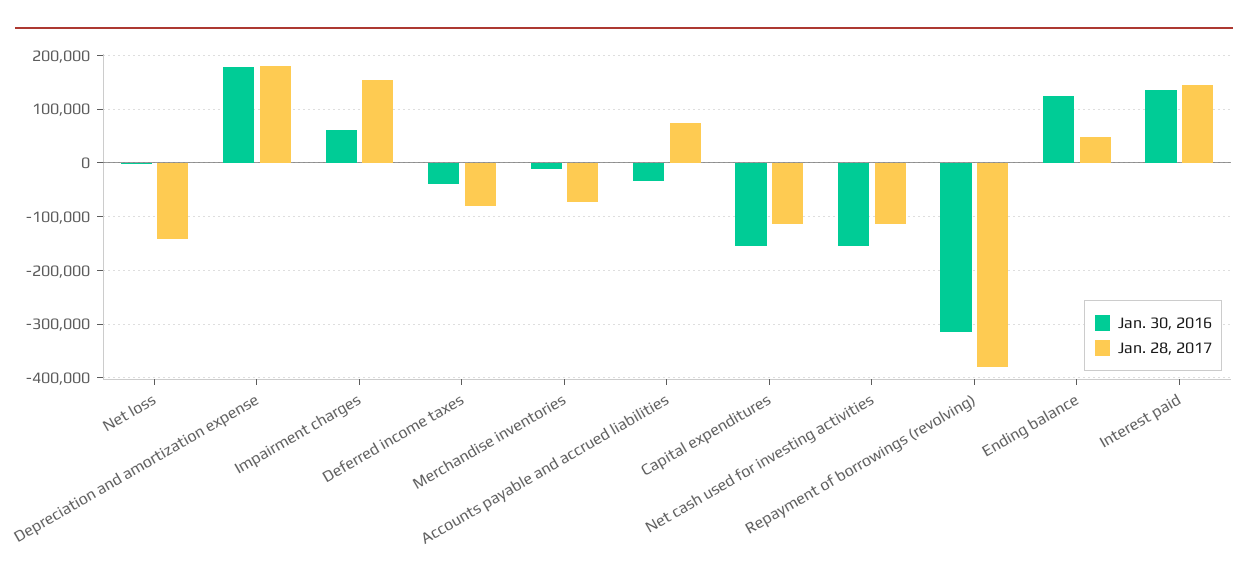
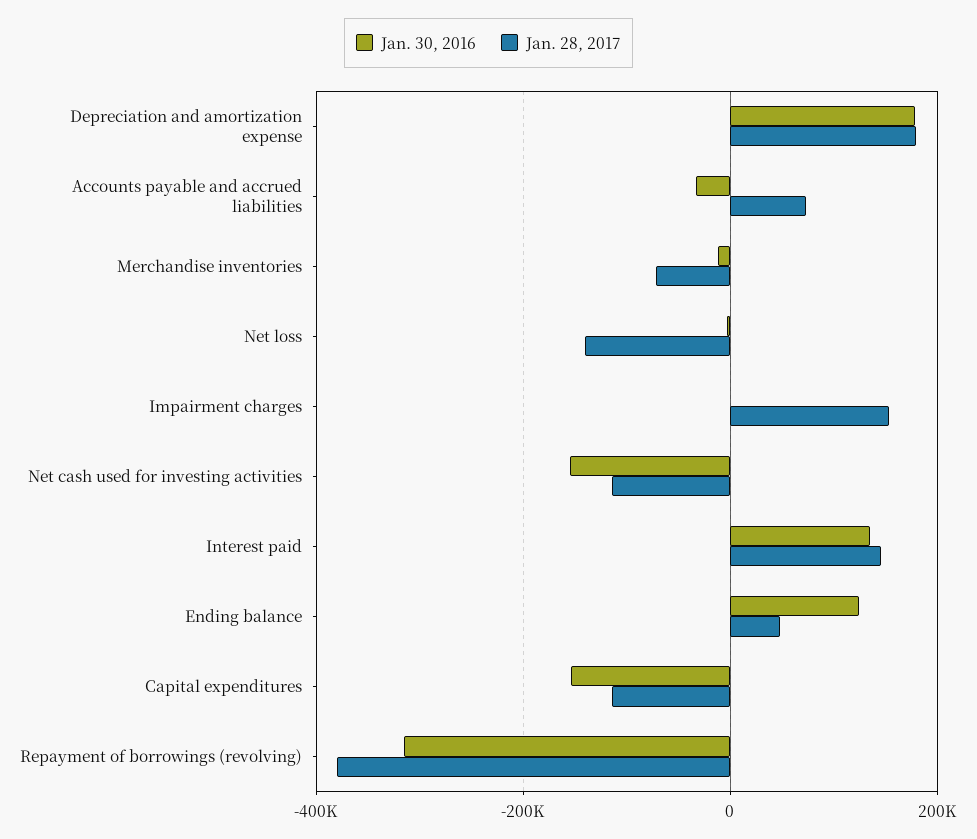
  {
    "Jan. 30, 2016": {
      "Net loss": 0,
      "Depreciation and amortization expense": 180000,
-     "Impairment charges": 60000,
+     "Impairment charges": 0,
-     "Deferred income taxes": -40000,
      "Merchandise inventories": -20000,
      "Accounts payable and accrued liabilities": -40000,
      "Capital expenditures": -160000,
      "Net cash used for investing activities": -160000,
      "Repayment of borrowings (revolving)": -320000,
      "Ending balance": 120000,
      "Interest paid": 140000
    },
    "Jan. 28, 2017": {
      "Net loss": -140000,
      "Depreciation and amortization expense": 180000,
      "Impairment charges": 160000,
-     "Deferred income taxes": -80000,
      "Merchandise inventories": -80000,
      "Accounts payable and accrued liabilities": 80000,
      "Capital expenditures": -120000,
      "Net cash used for investing activities": -120000,
      "Repayment of borrowings (revolving)": -380000,
      "Ending balance": 40000,
      "Interest paid": 140000
    }
  }

